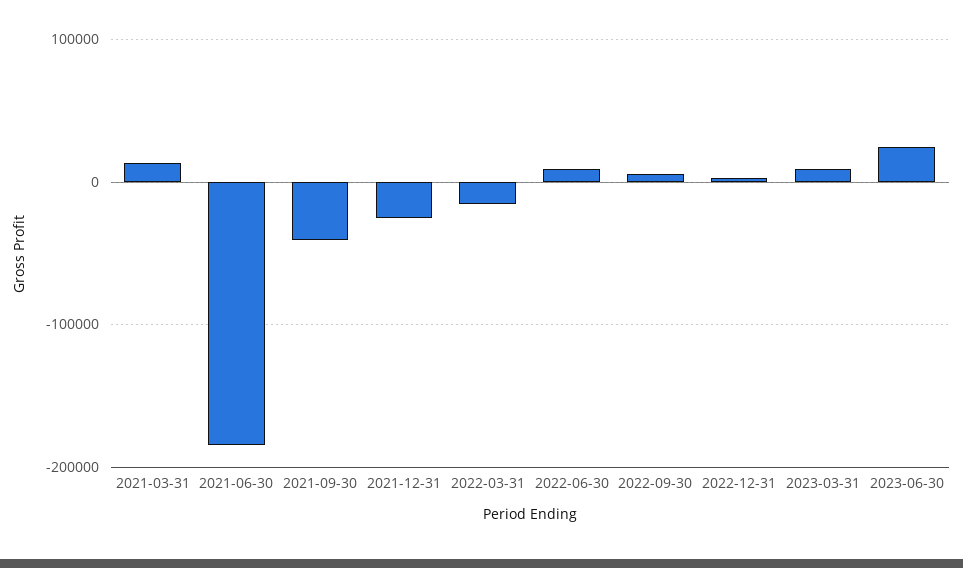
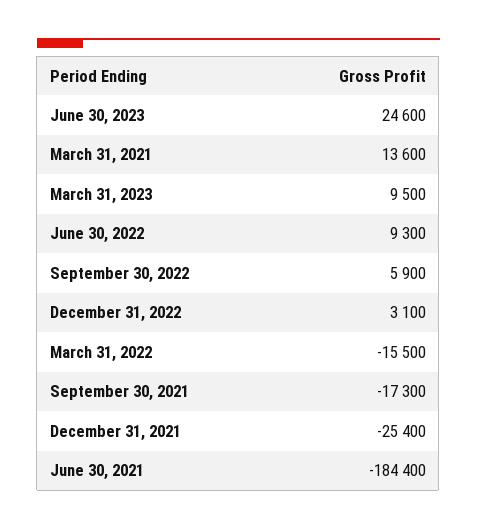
  {
    "2021-03-31": 13600,
    "2021-06-30": -184400,
-   "2021-09-30": -40000,
+   "2021-09-30": -17300,
    "2021-12-31": -25400,
    "2022-03-31": -15500,
    "2022-06-30": 9300,
    "2022-09-30": 5900,
    "2022-12-31": 3100,
    "2023-03-31": 9500,
    "2023-06-30": 24600
  }

